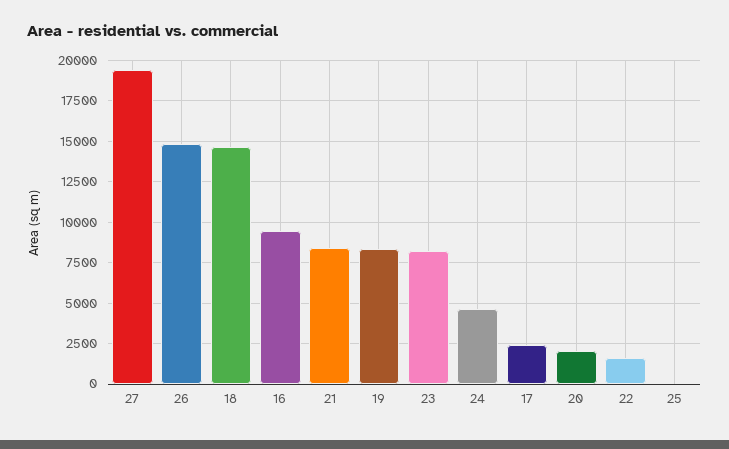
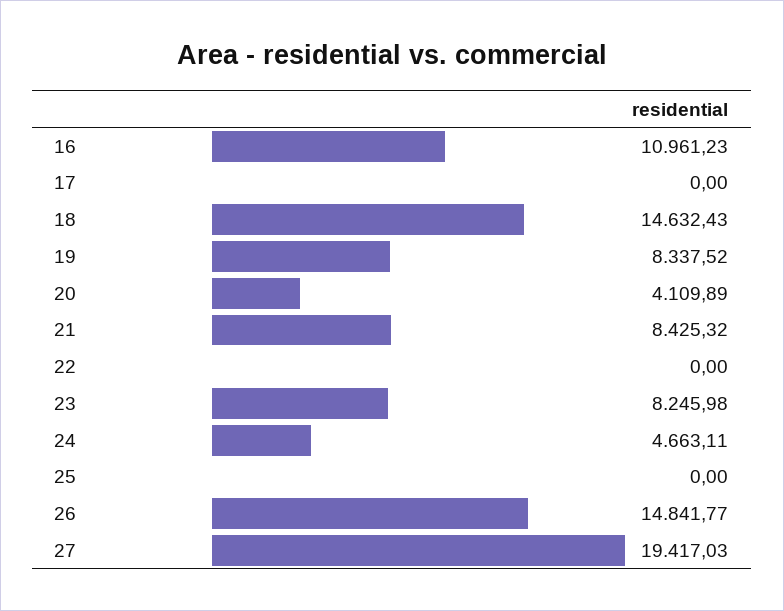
  {
    "27": 19417.03,
    "26": 14841.77,
    "18": 14632.43,
-   "16": 9500,
+   "16": 10961.23,
    "21": 8425.32,
    "19": 8337.52,
    "23": 8245.98,
    "24": 4663.11,
-   "17": 2500,
+   "17": 0,
-   "20": 2000,
+   "20": 4109.89,
-   "22": 1500,
+   "22": 0,
    "25": 0
  }

